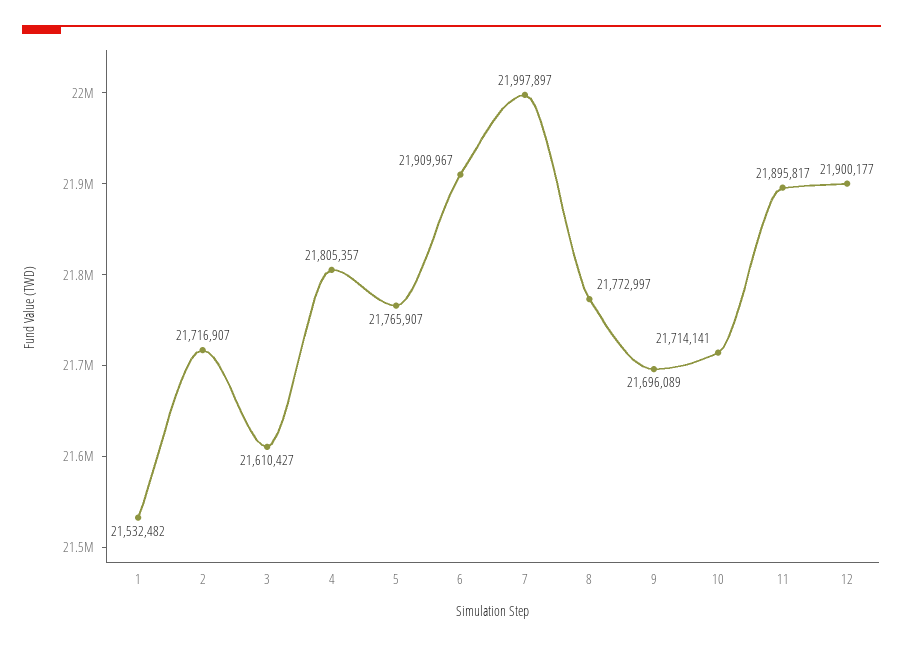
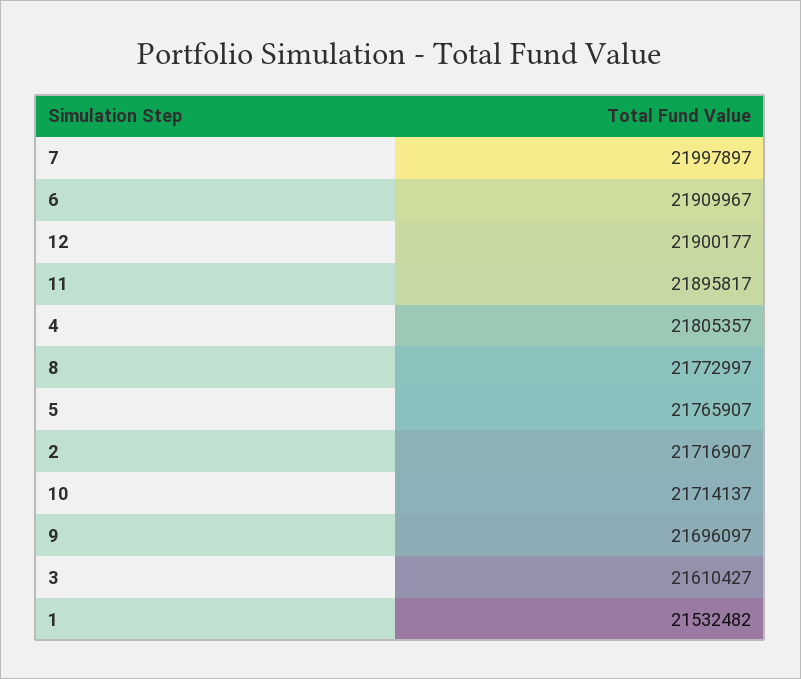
  {
    "1": 21532482,
    "2": 21716907,
    "3": 21610427,
    "4": 21805357,
    "5": 21765907,
    "6": 21909967,
    "7": 21997897,
    "8": 21772997,
-   "9": 21696089,
+   "9": 21696097,
-   "10": 21714141,
+   "10": 21714137,
    "11": 21895817,
    "12": 21900177
  }

